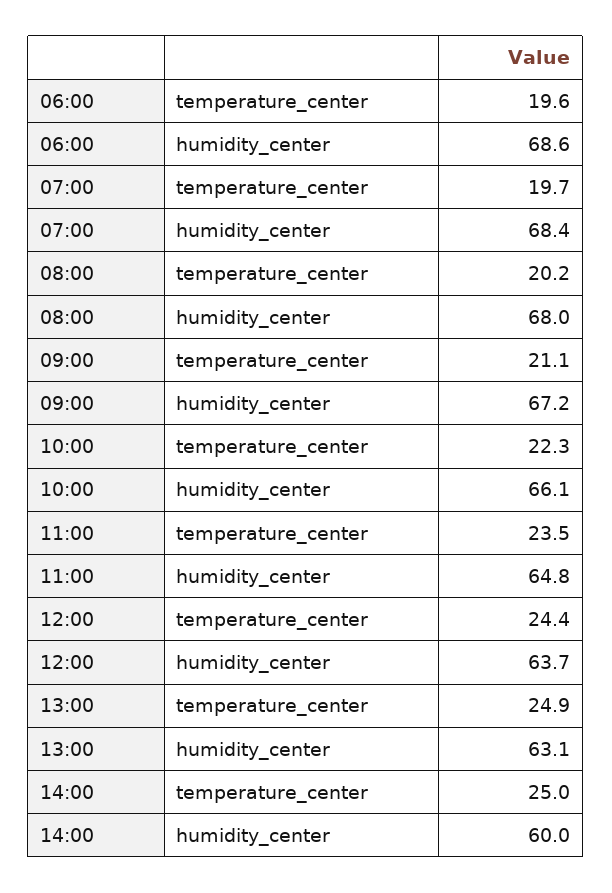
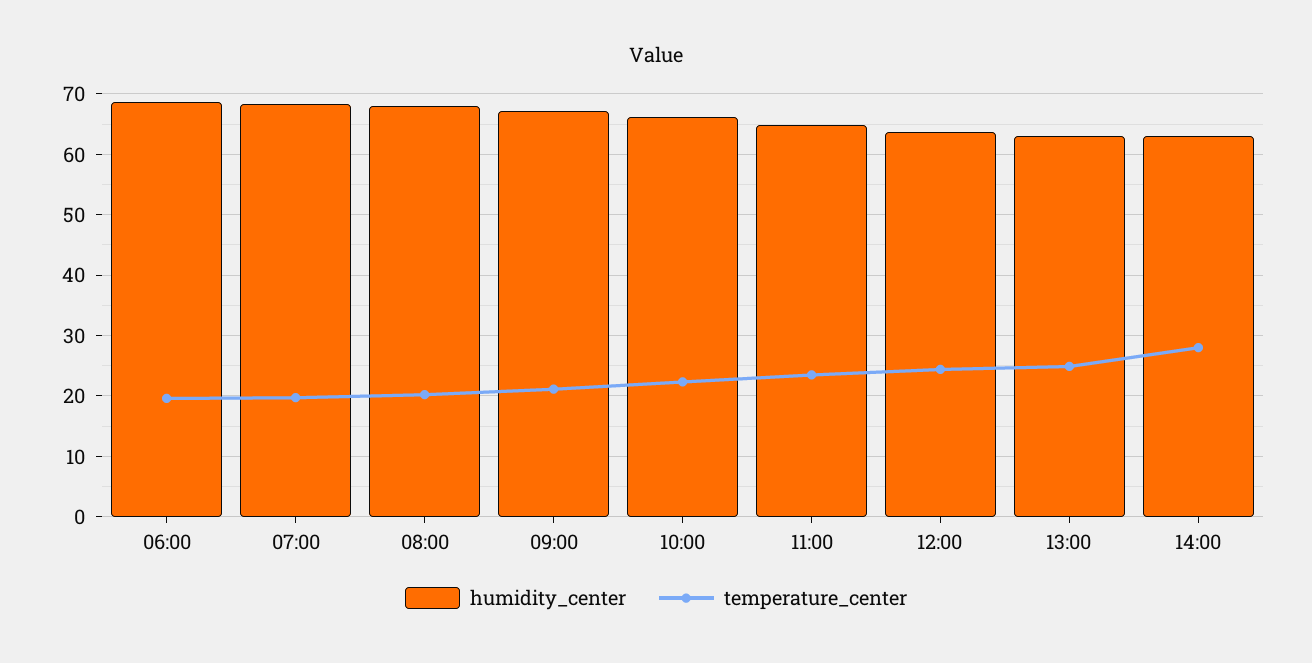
  {
    "temperature_center": {
      "06:00": 19.6,
      "07:00": 19.7,
      "08:00": 20.2,
      "09:00": 21.1,
      "10:00": 22.3,
      "11:00": 23.5,
      "12:00": 24.4,
      "13:00": 24.9,
-     "14:00": 25
+     "14:00": 28
    },
    "humidity_center": {
      "06:00": 68.6,
      "07:00": 68.4,
      "08:00": 68,
      "09:00": 67.2,
      "10:00": 66.1,
      "11:00": 64.8,
      "12:00": 63.7,
      "13:00": 63.1,
-     "14:00": 60
+     "14:00": 63
    }
  }

